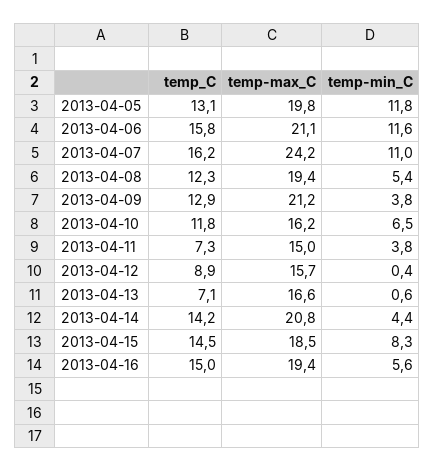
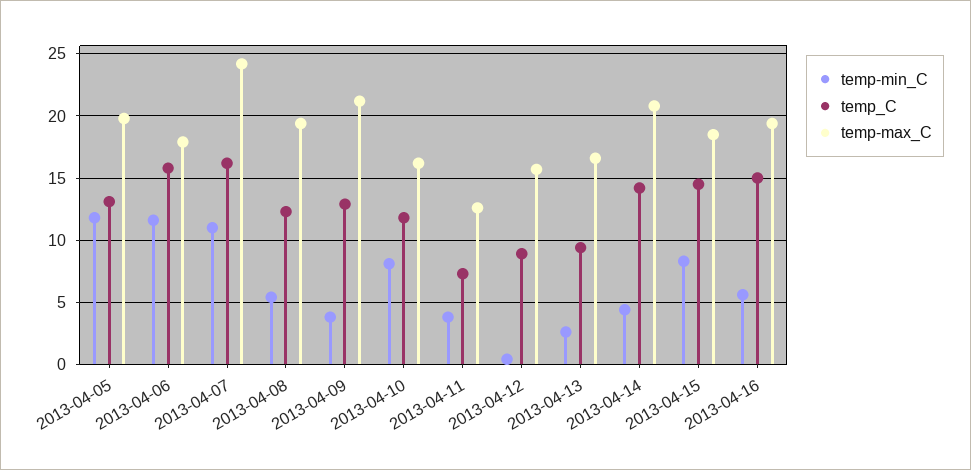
  {
    "temp_C": {
      "2013-04-05": 13.1,
      "2013-04-06": 15.8,
      "2013-04-07": 16.2,
      "2013-04-08": 12.3,
      "2013-04-09": 12.9,
      "2013-04-10": 11.8,
      "2013-04-11": 7.3,
      "2013-04-12": 8.9,
-     "2013-04-13": 7.1,
+     "2013-04-13": 9.5,
      "2013-04-14": 14.2,
      "2013-04-15": 14.5,
      "2013-04-16": 15
    },
    "temp-max_C": {
      "2013-04-05": 19.8,
-     "2013-04-06": 21.1,
+     "2013-04-06": 18,
      "2013-04-07": 24.2,
      "2013-04-08": 19.4,
      "2013-04-09": 21.2,
      "2013-04-10": 16.2,
-     "2013-04-11": 15,
+     "2013-04-11": 12.5,
      "2013-04-12": 15.7,
      "2013-04-13": 16.6,
      "2013-04-14": 20.8,
      "2013-04-15": 18.5,
      "2013-04-16": 19.4
    },
    "temp-min_C": {
      "2013-04-05": 11.8,
      "2013-04-06": 11.6,
      "2013-04-07": 11,
      "2013-04-08": 5.4,
      "2013-04-09": 3.8,
-     "2013-04-10": 6.5,
+     "2013-04-10": 8,
      "2013-04-11": 3.8,
      "2013-04-12": 0.4,
-     "2013-04-13": 0.6,
+     "2013-04-13": 2.5,
      "2013-04-14": 4.4,
      "2013-04-15": 8.3,
      "2013-04-16": 5.6
    }
  }

